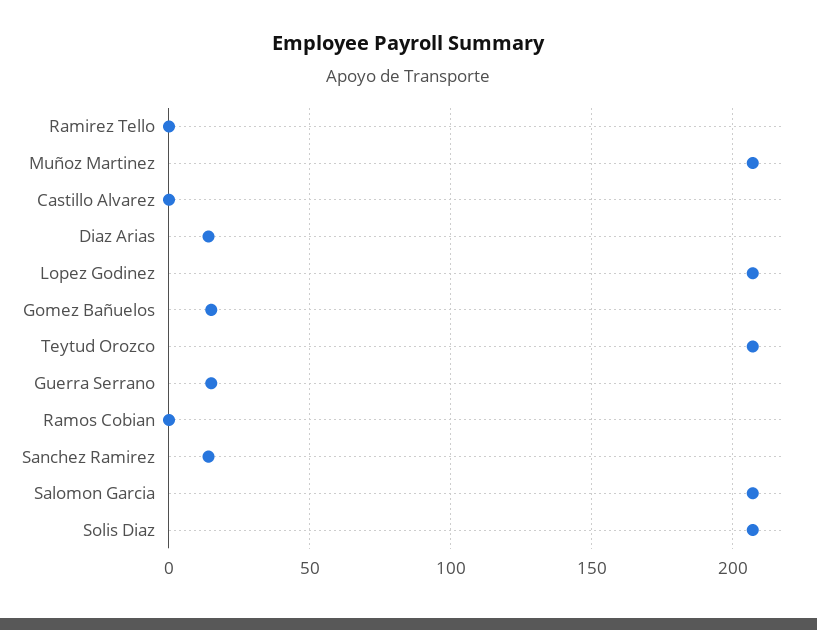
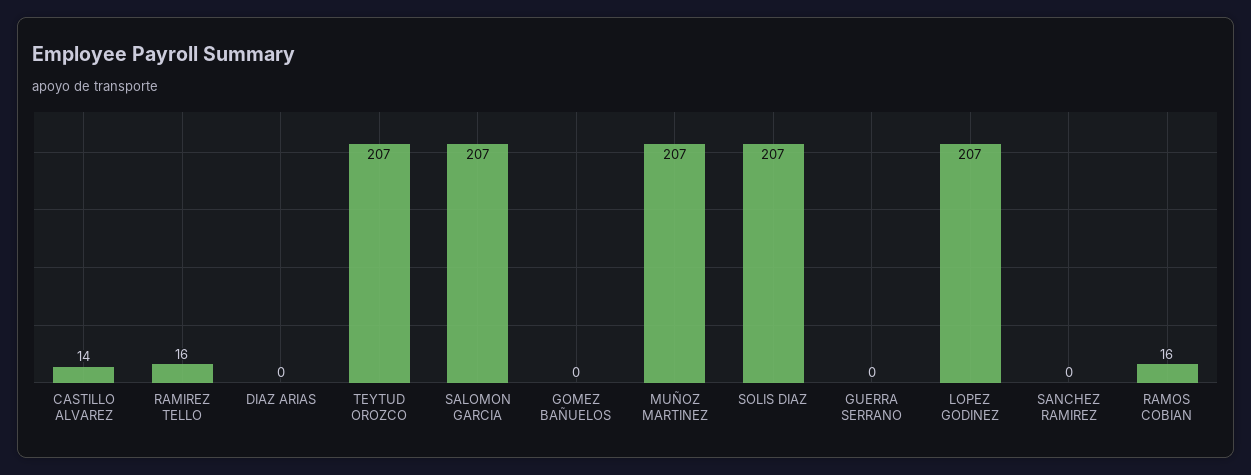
  {
-   "Ramirez Tello": 0,
+   "Ramirez Tello": 16,
    "Muñoz Martinez": 207,
-   "Castillo Alvarez": 0,
+   "Castillo Alvarez": 14,
-   "Diaz Arias": 15,
+   "Diaz Arias": 0,
    "Lopez Godinez": 207,
-   "Gomez Bañuelos": 15,
+   "Gomez Bañuelos": 0,
    "Teytud Orozco": 207,
-   "Guerra Serrano": 15,
+   "Guerra Serrano": 0,
-   "Ramos Cobian": 0,
+   "Ramos Cobian": 16,
-   "Sanchez Ramirez": 15,
+   "Sanchez Ramirez": 0,
    "Salomon Garcia": 207,
    "Solis Diaz": 207
  }

